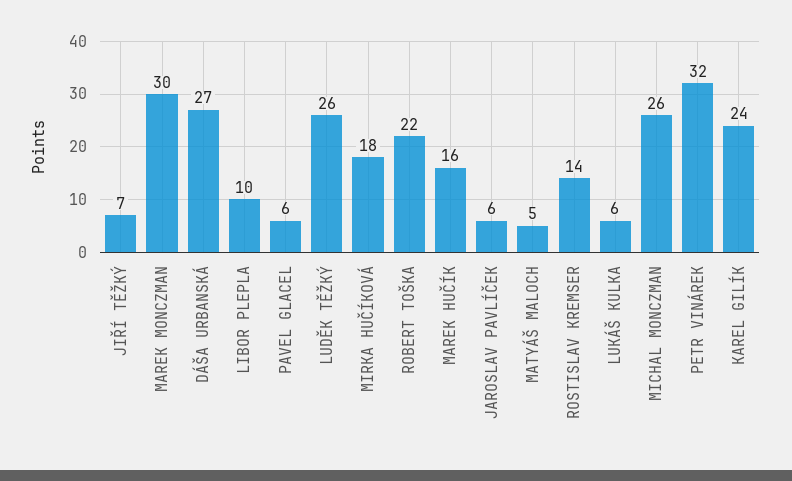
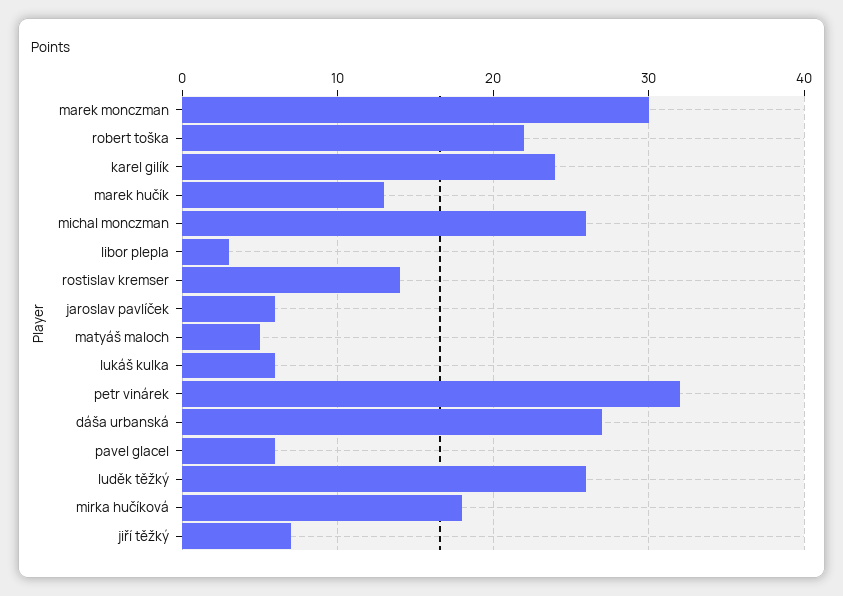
  {
    "JIŘÍ TĚŽKÝ": 7,
    "MAREK MONCZMAN": 30,
    "DÁŠA URBANSKÁ": 27,
-   "LIBOR PLEPLA": 10,
+   "LIBOR PLEPLA": 3,
    "PAVEL GLACEL": 6,
    "LUDĚK TĚŽKÝ": 26,
    "MIRKA HUČÍKOVÁ": 18,
    "ROBERT TOŠKA": 22,
-   "MAREK HUČÍK": 16,
+   "MAREK HUČÍK": 13,
    "JAROSLAV PAVLÍČEK": 6,
    "MATYÁŠ MALOCH": 5,
    "ROSTISLAV KREMSER": 14,
    "LUKÁŠ KULKA": 6,
    "MICHAL MONCZMAN": 26,
    "PETR VINÁREK": 32,
    "KAREL GILÍK": 24
  }

